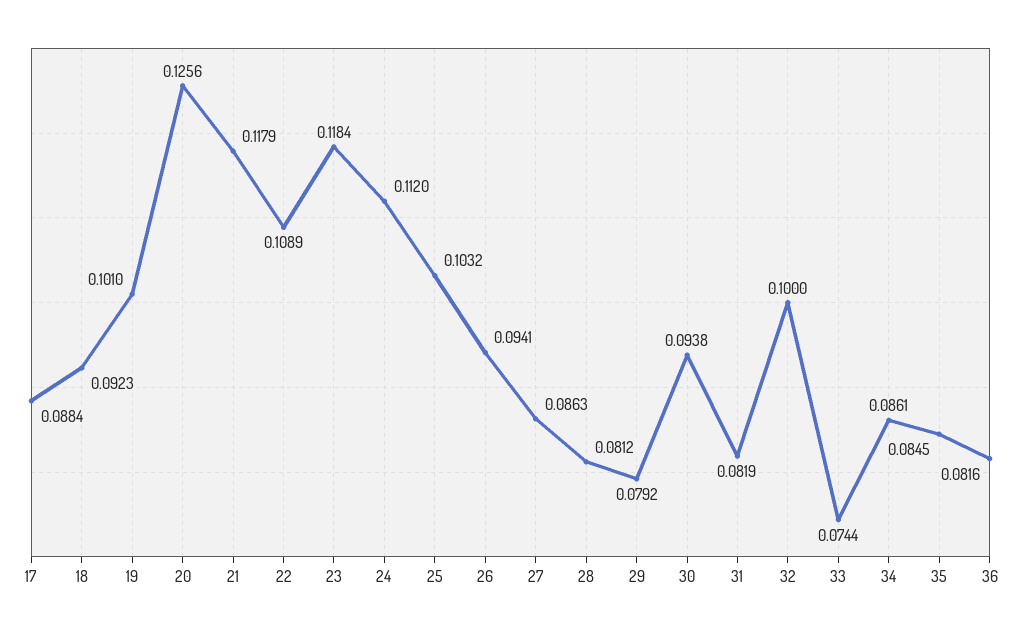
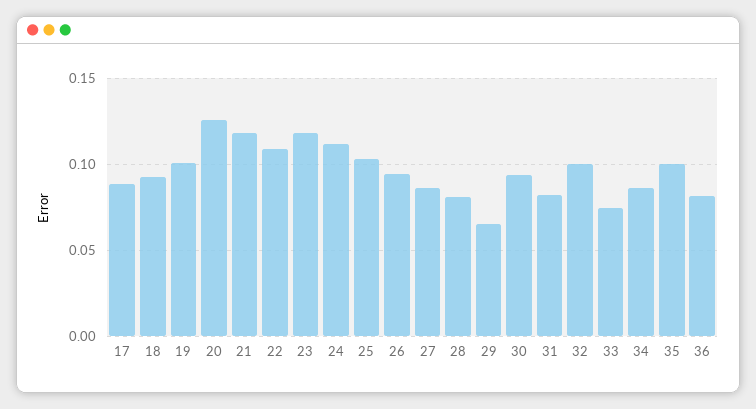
  {
    "17": 0.0884,
    "18": 0.0923,
    "19": 0.101,
    "20": 0.1256,
    "21": 0.1179,
    "22": 0.1089,
    "23": 0.1184,
    "24": 0.112,
    "25": 0.1032,
    "26": 0.0941,
    "27": 0.0863,
    "28": 0.0812,
-   "29": 0.0792,
+   "29": 0.065,
    "30": 0.0938,
    "31": 0.0819,
    "32": 0.1,
    "33": 0.0744,
    "34": 0.0861,
-   "35": 0.0845,
+   "35": 0.1,
    "36": 0.0816
  }

